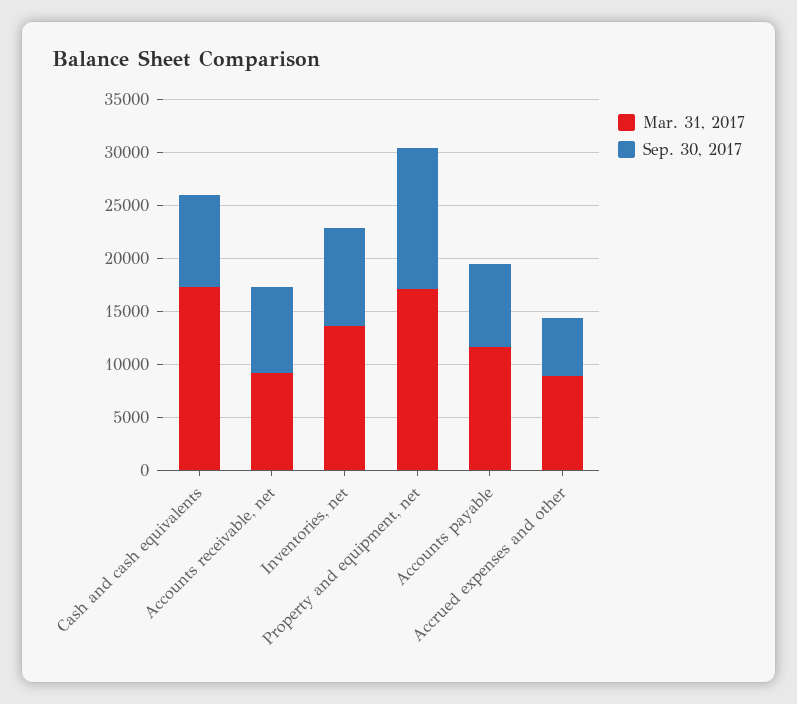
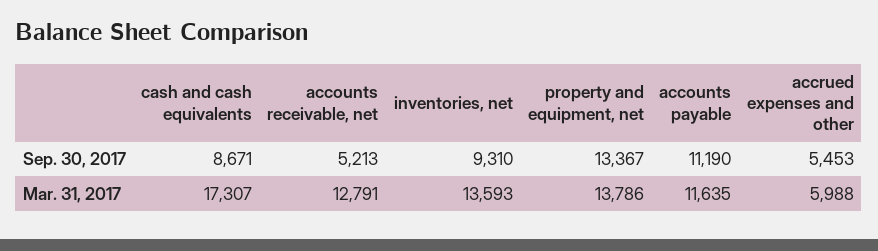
  {
    "Mar. 31, 2017": {
      "Cash and cash equivalents": 17307,
-     "Accounts receivable, net": 9000,
+     "Accounts receivable, net": 12791,
      "Inventories, net": 13593,
-     "Property and equipment, net": 17000,
+     "Property and equipment, net": 13786,
      "Accounts payable": 11635,
-     "Accrued expenses and other": 9000
+     "Accrued expenses and other": 5988
    },
    "Sep. 30, 2017": {
      "Cash and cash equivalents": 8671,
-     "Accounts receivable, net": 8000,
+     "Accounts receivable, net": 5213,
      "Inventories, net": 9310,
      "Property and equipment, net": 13367,
-     "Accounts payable": 8000,
+     "Accounts payable": 11190,
      "Accrued expenses and other": 5453
    }
  }

